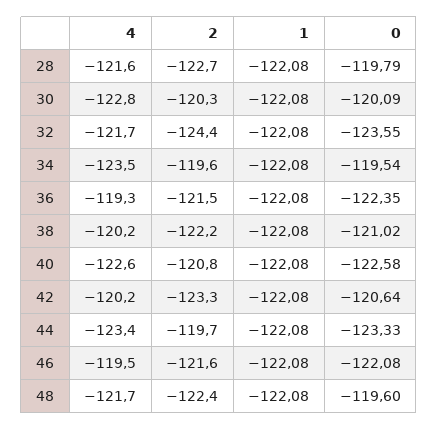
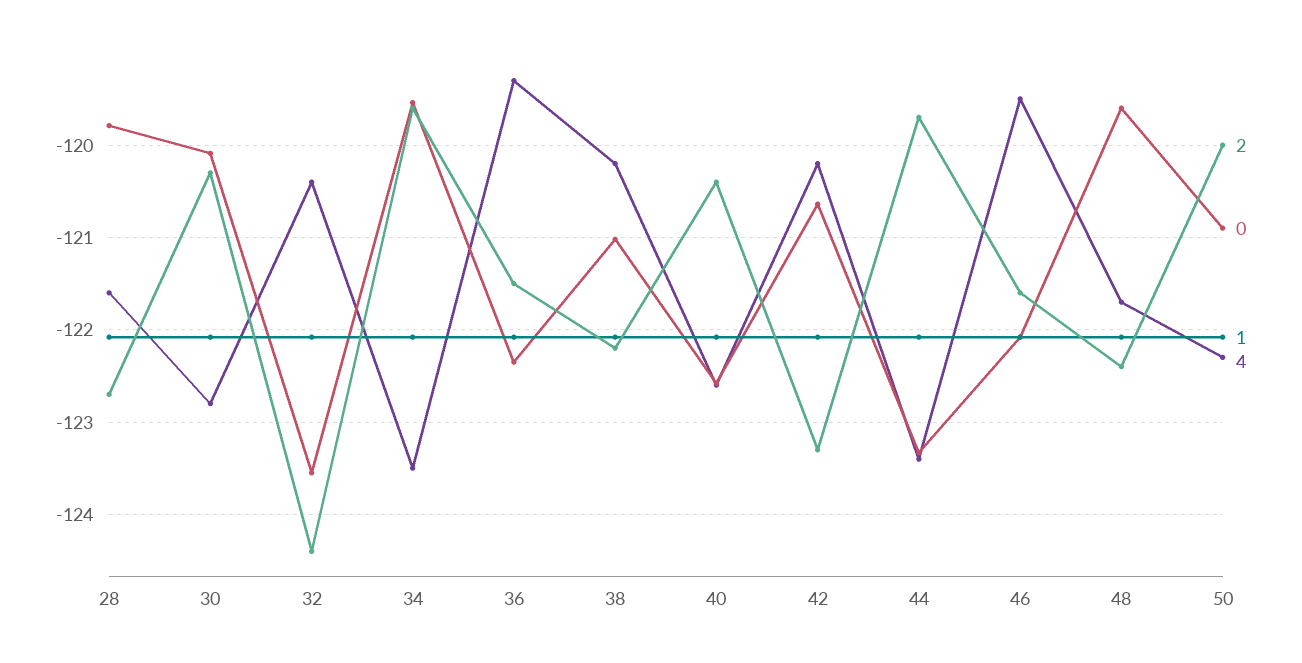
  {
    "4": {
      "28": -121.6,
      "30": -122.8,
-     "32": -121.7,
+     "32": -120.4,
      "34": -123.5,
      "36": -119.3,
      "38": -120.2,
      "40": -122.6,
      "42": -120.2,
      "44": -123.4,
      "46": -119.5,
-     "48": -121.7
+     "48": -121.7,
+     "50": -122.3
    },
    "2": {
      "28": -122.7,
      "30": -120.3,
      "32": -124.4,
      "34": -119.6,
      "36": -121.5,
      "38": -122.2,
-     "40": -120.8,
+     "40": -120.4,
      "42": -123.3,
      "44": -119.7,
      "46": -121.6,
-     "48": -122.4
+     "48": -122.4,
+     "50": -120
    },
    "1": {
      "28": -122.08,
      "30": -122.08,
      "32": -122.08,
      "34": -122.08,
      "36": -122.08,
      "38": -122.08,
      "40": -122.08,
      "42": -122.08,
      "44": -122.08,
      "46": -122.08,
-     "48": -122.08
+     "48": -122.08,
+     "50": -122.1
    },
    "0": {
      "28": -119.79,
      "30": -120.09,
      "32": -123.55,
      "34": -119.54,
      "36": -122.35,
      "38": -121.02,
      "40": -122.58,
      "42": -120.64,
      "44": -123.33,
      "46": -122.08,
-     "48": -119.6
+     "48": -119.6,
+     "50": -120.9
    }
  }

